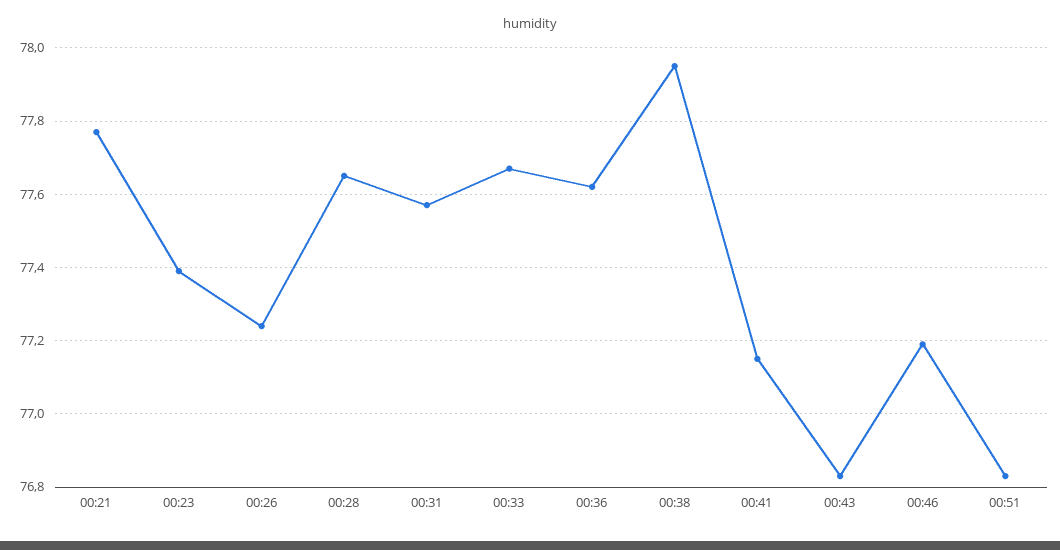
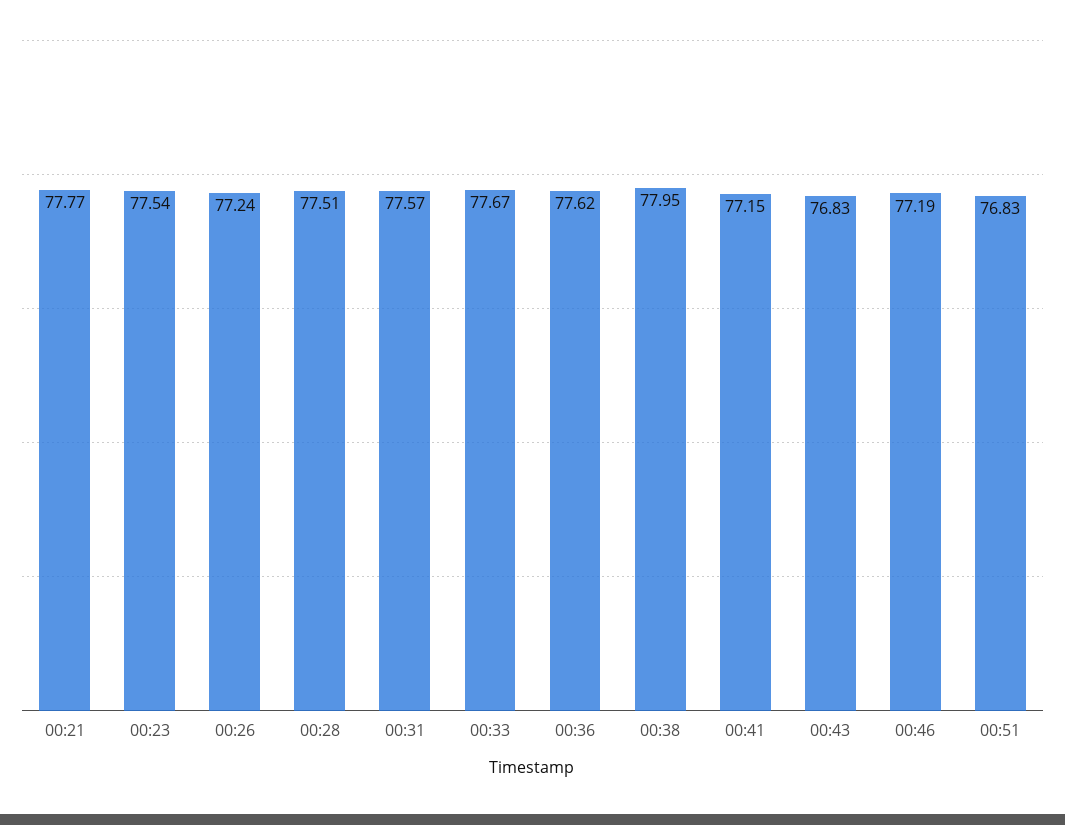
  {
    "00:21": 77.77,
-   "00:23": 77.4,
+   "00:23": 77.54,
    "00:26": 77.24,
-   "00:28": 77.65,
+   "00:28": 77.51,
    "00:31": 77.57,
    "00:33": 77.67,
    "00:36": 77.62,
    "00:38": 77.95,
    "00:41": 77.15,
    "00:43": 76.83,
    "00:46": 77.19,
    "00:51": 76.83
  }

